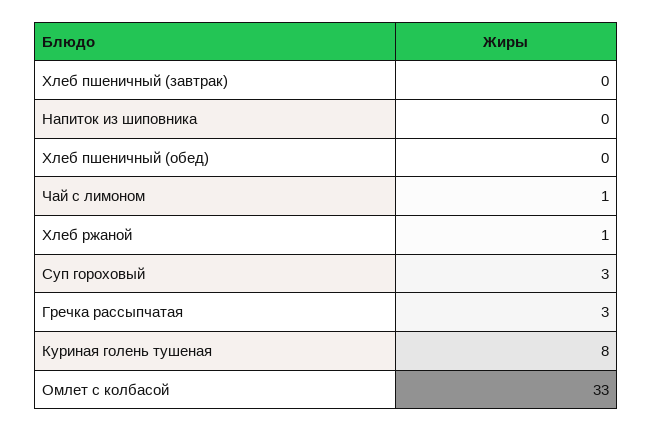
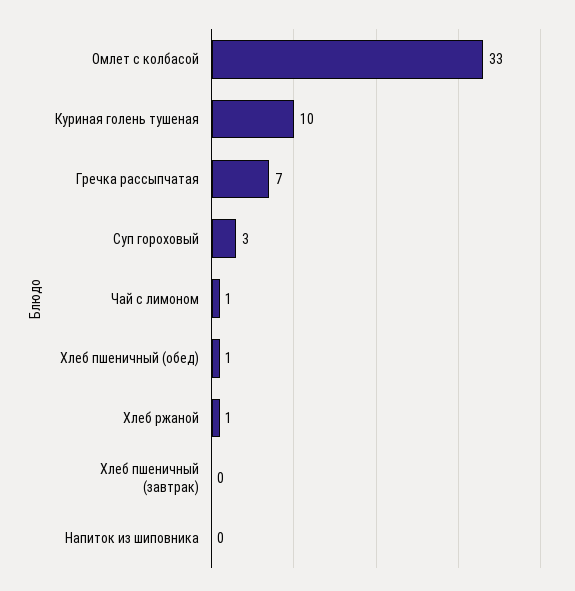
  {
    "Хлеб пшеничный (завтрак)": 0,
    "Напиток из шиповника": 0,
-   "Хлеб пшеничный (обед)": 0,
+   "Хлеб пшеничный (обед)": 1,
    "Чай с лимоном": 1,
    "Хлеб ржаной": 1,
    "Суп гороховый": 3,
-   "Гречка рассыпчатая": 3,
+   "Гречка рассыпчатая": 7,
-   "Куриная голень тушеная": 8,
+   "Куриная голень тушеная": 10,
    "Омлет с колбасой": 33
  }

